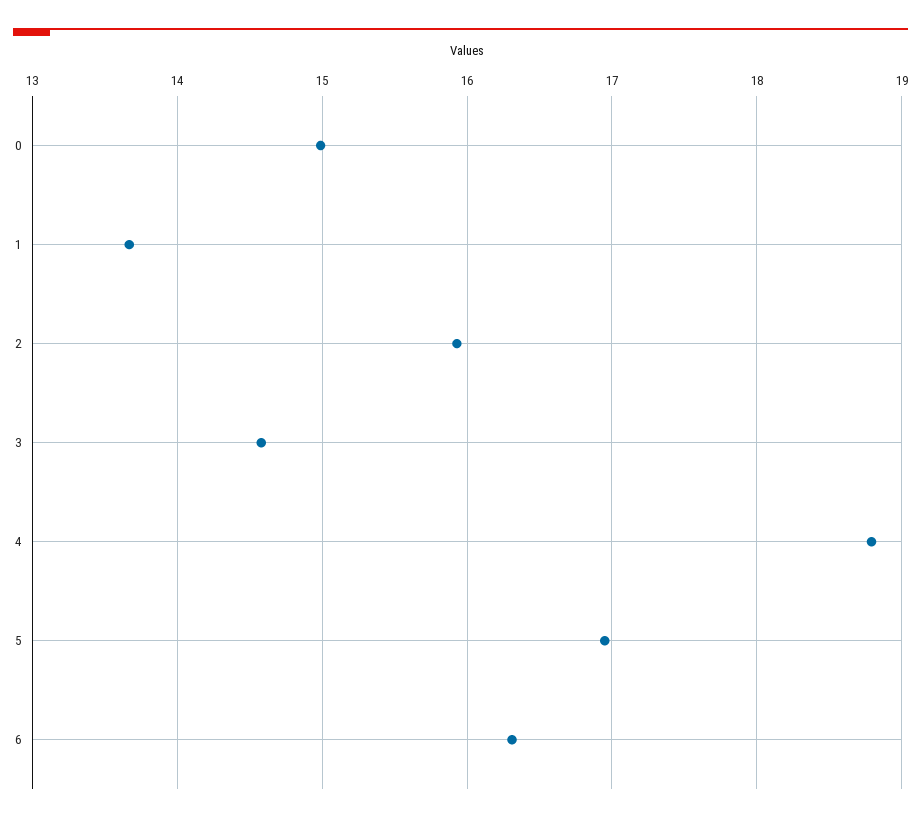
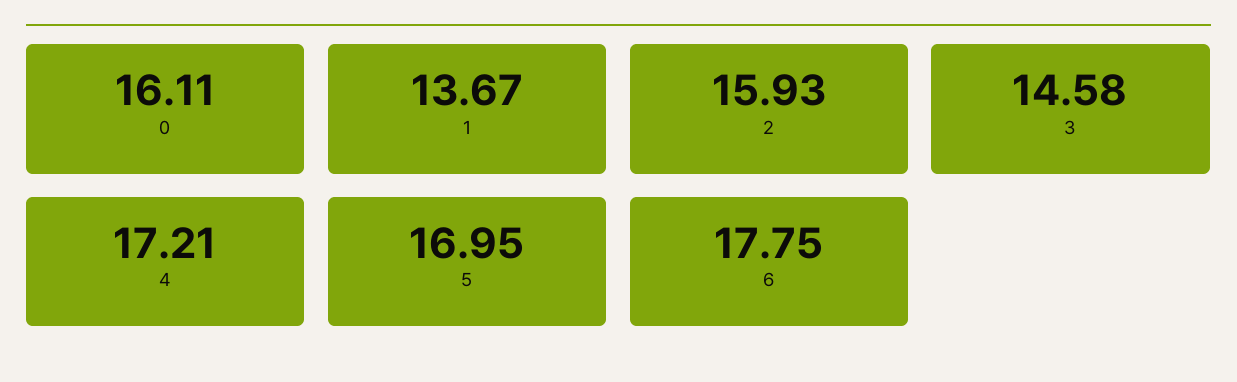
  {
-   "0": 15,
+   "0": 16.11,
    "1": 13.67,
    "2": 15.93,
    "3": 14.58,
-   "4": 18.8,
+   "4": 17.21,
    "5": 16.95,
-   "6": 16.3
+   "6": 17.75
  }

